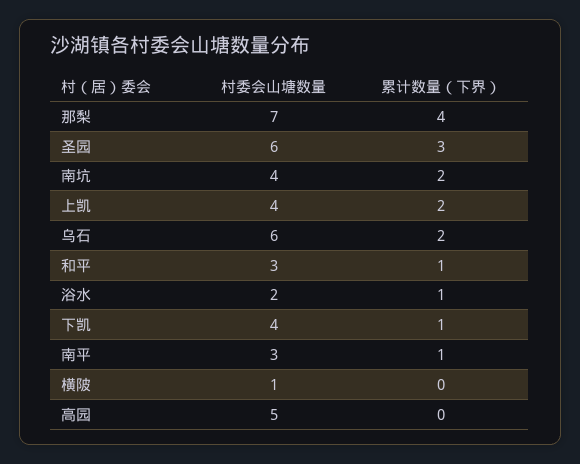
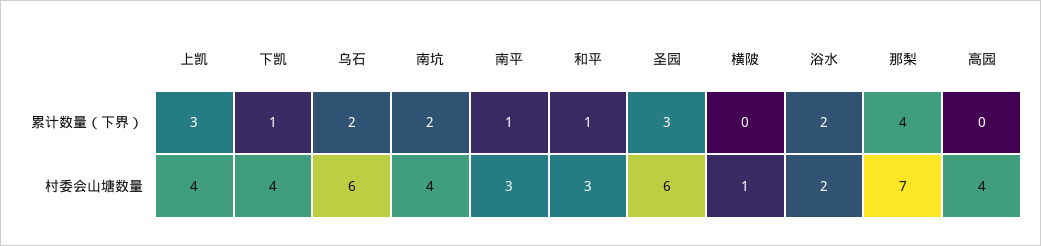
  {
    "村委会山塘数量": {
      "那梨": 7,
      "圣园": 6,
      "南坑": 4,
      "上凯": 4,
      "乌石": 6,
      "和平": 3,
      "浴水": 2,
      "下凯": 4,
      "南平": 3,
      "横陂": 1,
-     "高园": 5
+     "高园": 4
    },
    "累计数量（下界）": {
      "那梨": 4,
      "圣园": 3,
      "南坑": 2,
-     "上凯": 2,
+     "上凯": 3,
      "乌石": 2,
      "和平": 1,
-     "浴水": 1,
+     "浴水": 2,
      "下凯": 1,
      "南平": 1,
      "横陂": 0,
      "高园": 0
    }
  }

